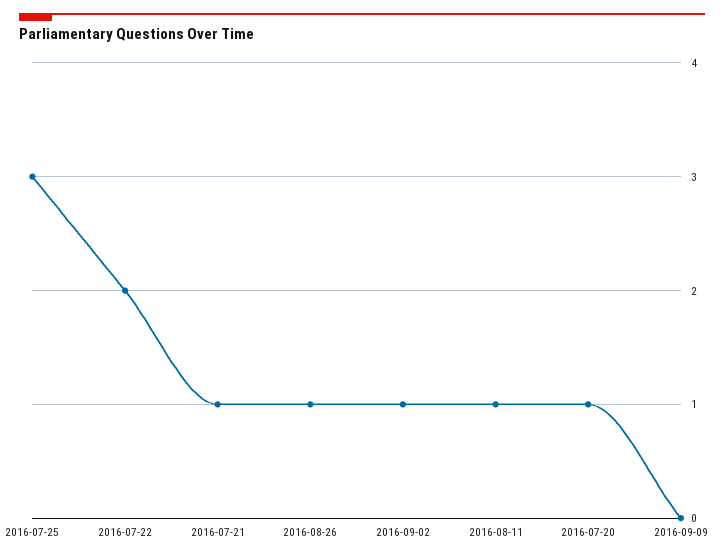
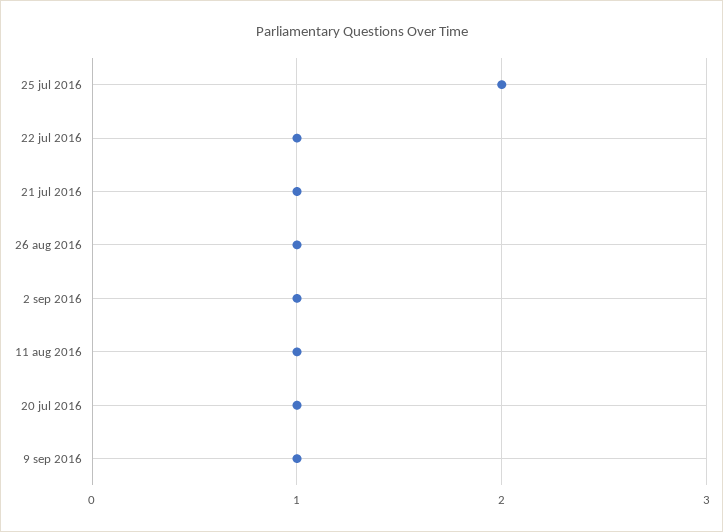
  {
-   "2016-07-25": 3,
+   "2016-07-25": 2,
-   "2016-07-22": 2,
+   "2016-07-22": 1,
    "2016-07-21": 1,
    "2016-08-26": 1,
    "2016-09-02": 1,
    "2016-08-11": 1,
    "2016-07-20": 1,
-   "2016-09-09": 0
+   "2016-09-09": 1
  }

